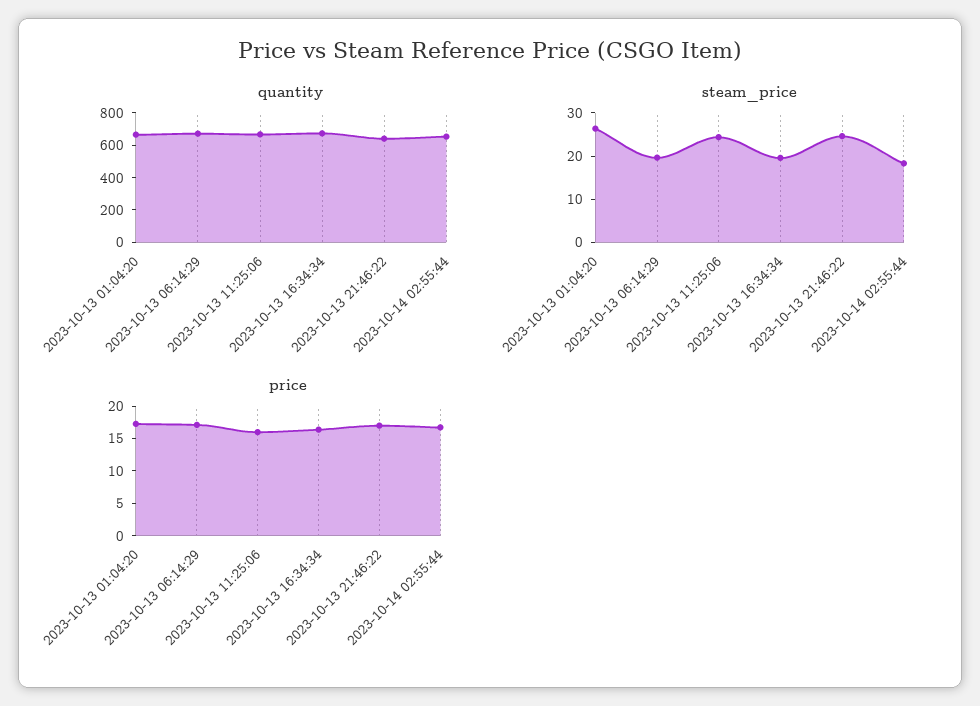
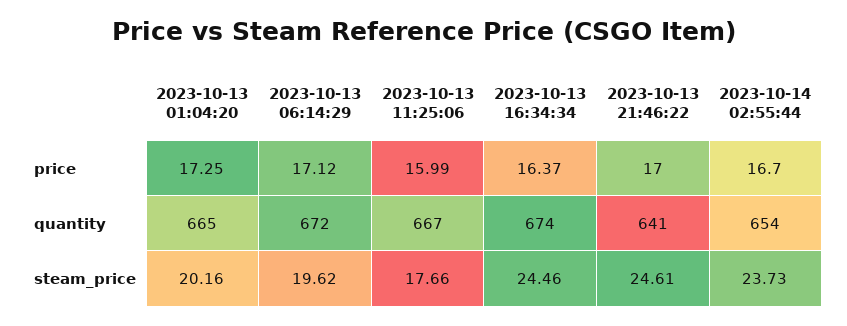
  {
    "quantity": {
      "2023-10-13 01:04:20": 665,
      "2023-10-13 06:14:29": 672,
      "2023-10-13 11:25:06": 667,
      "2023-10-13 16:34:34": 674,
      "2023-10-13 21:46:22": 641,
      "2023-10-14 02:55:44": 654
    },
    "steam_price": {
-     "2023-10-13 01:04:20": 26,
+     "2023-10-13 01:04:20": 20.16,
      "2023-10-13 06:14:29": 19.62,
-     "2023-10-13 11:25:06": 24,
+     "2023-10-13 11:25:06": 17.66,
-     "2023-10-13 16:34:34": 20,
+     "2023-10-13 16:34:34": 24.46,
      "2023-10-13 21:46:22": 24.61,
-     "2023-10-14 02:55:44": 18
+     "2023-10-14 02:55:44": 23.73
    },
    "price": {
      "2023-10-13 01:04:20": 17.25,
      "2023-10-13 06:14:29": 17.12,
      "2023-10-13 11:25:06": 15.99,
      "2023-10-13 16:34:34": 16.37,
      "2023-10-13 21:46:22": 17,
      "2023-10-14 02:55:44": 16.7
    }
  }

